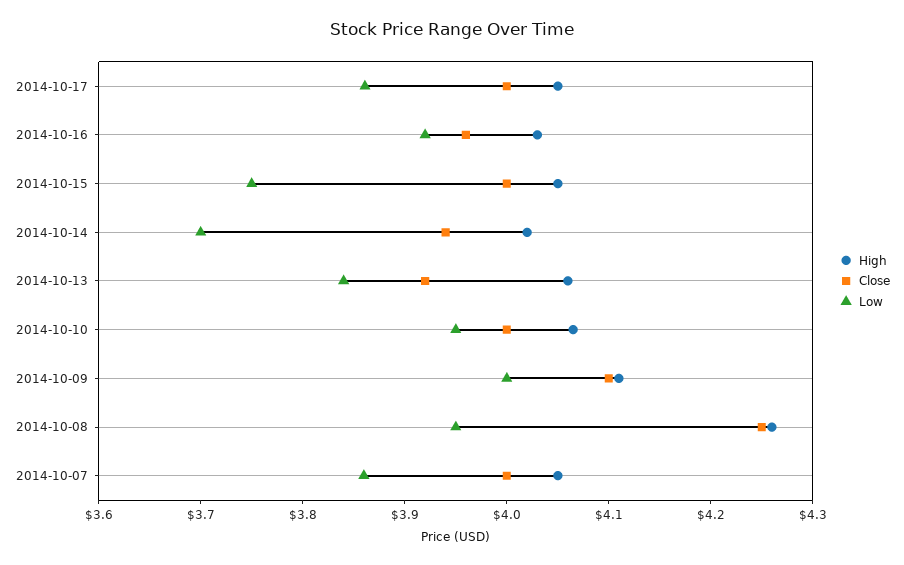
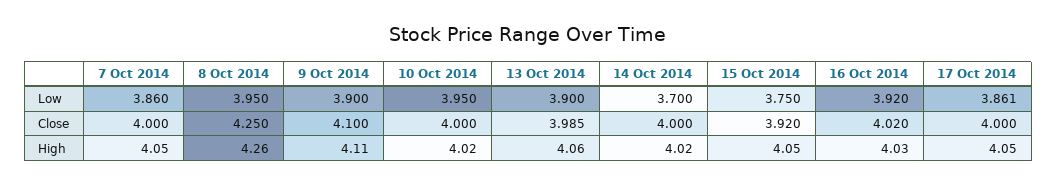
  {
    "High": {
      "2014-10-17": 4.05,
      "2014-10-16": 4.03,
      "2014-10-15": 4.05,
      "2014-10-14": 4.02,
      "2014-10-13": 4.06,
-     "2014-10-10": 4.06,
+     "2014-10-10": 4.02,
      "2014-10-09": 4.11,
      "2014-10-08": 4.26,
      "2014-10-07": 4.05
    },
    "Close": {
      "2014-10-17": 4,
-     "2014-10-16": 3.96,
+     "2014-10-16": 4.02,
-     "2014-10-15": 4,
+     "2014-10-15": 3.92,
-     "2014-10-14": 3.94,
+     "2014-10-14": 4,
-     "2014-10-13": 3.92,
+     "2014-10-13": 3.985,
      "2014-10-10": 4,
      "2014-10-09": 4.1,
      "2014-10-08": 4.25,
      "2014-10-07": 4
    },
    "Low": {
      "2014-10-17": 3.861,
      "2014-10-16": 3.92,
      "2014-10-15": 3.75,
      "2014-10-14": 3.7,
-     "2014-10-13": 3.84,
+     "2014-10-13": 3.9,
      "2014-10-10": 3.95,
-     "2014-10-09": 4,
+     "2014-10-09": 3.9,
      "2014-10-08": 3.95,
      "2014-10-07": 3.86
    }
  }

